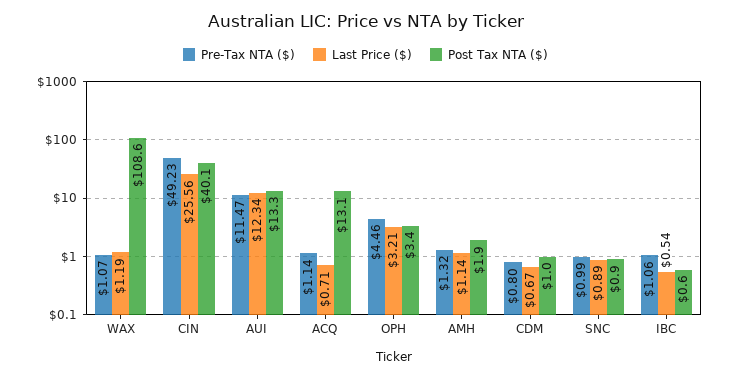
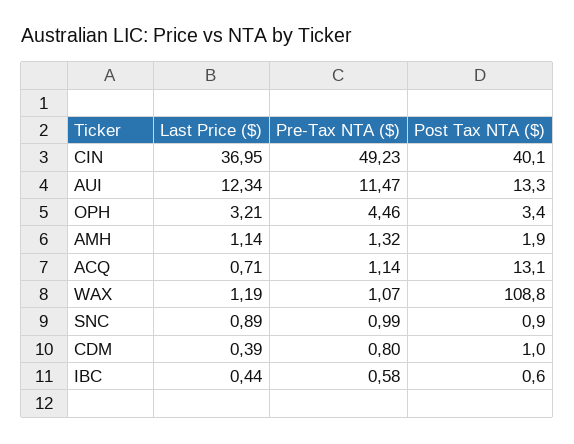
  {
    "Pre-Tax NTA ($)": {
      "WAX": 1.07,
      "CIN": 49.23,
      "AUI": 11.47,
      "ACQ": 1.14,
      "OPH": 4.46,
      "AMH": 1.32,
      "CDM": 0.8,
      "SNC": 0.99,
-     "IBC": 1.06
+     "IBC": 0.58
    },
    "Last Price ($)": {
      "WAX": 1.19,
-     "CIN": 25.56,
+     "CIN": 36.95,
      "AUI": 12.34,
      "ACQ": 0.71,
      "OPH": 3.21,
      "AMH": 1.14,
-     "CDM": 0.67,
+     "CDM": 0.39,
      "SNC": 0.89,
-     "IBC": 0.54
+     "IBC": 0.44
    },
    "Post Tax NTA ($)": {
-     "WAX": 108.6,
+     "WAX": 108.8,
      "CIN": 40.1,
      "AUI": 13.3,
      "ACQ": 13.1,
      "OPH": 3.4,
      "AMH": 1.9,
      "CDM": 1,
      "SNC": 0.9,
      "IBC": 0.6
    }
  }

